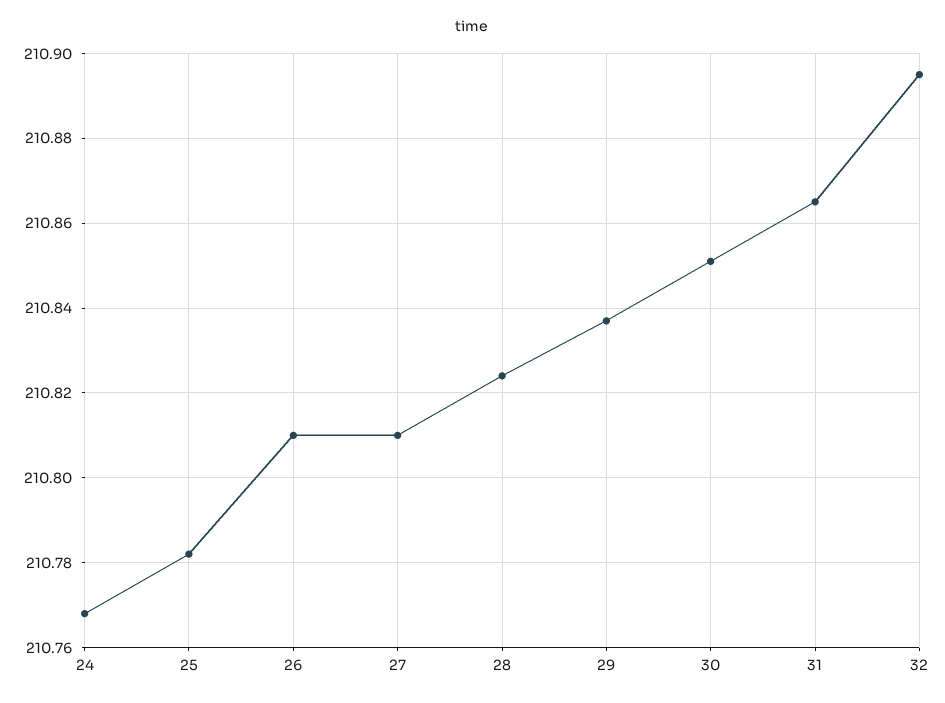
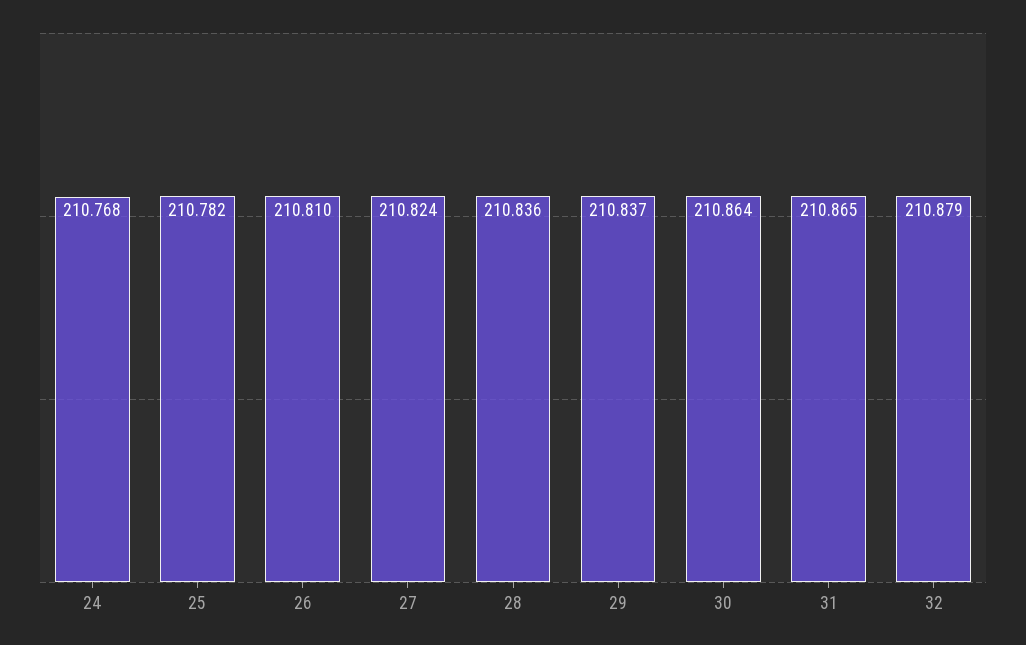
  {
    "24": 210.768,
    "25": 210.782,
    "26": 210.81,
-   "27": 210.81,
+   "27": 210.824,
-   "28": 210.825,
+   "28": 210.836,
    "29": 210.837,
-   "30": 210.85,
+   "30": 210.864,
    "31": 210.865,
-   "32": 210.895
+   "32": 210.879
  }

